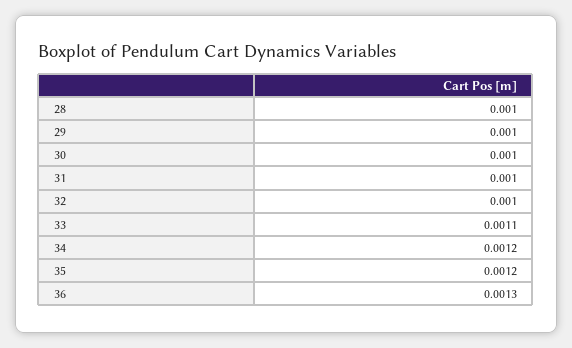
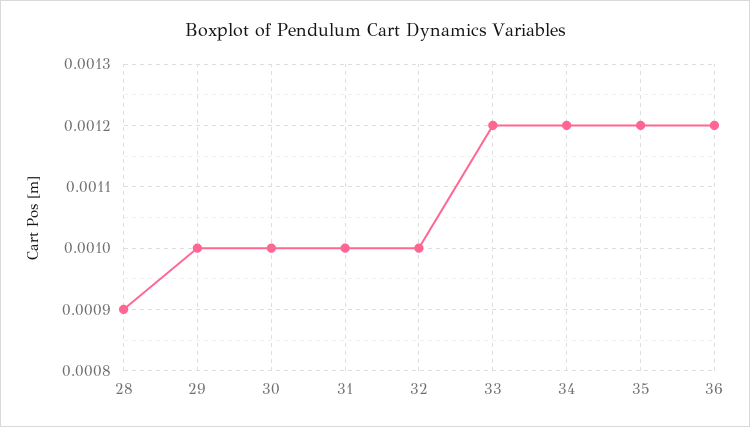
  {
-   "28": 0.001,
+   "28": 0.0009,
    "29": 0.001,
    "30": 0.001,
    "31": 0.001,
    "32": 0.001,
-   "33": 0.0011,
+   "33": 0.0012,
    "34": 0.0012,
    "35": 0.0012,
-   "36": 0.0013
+   "36": 0.0012
  }

